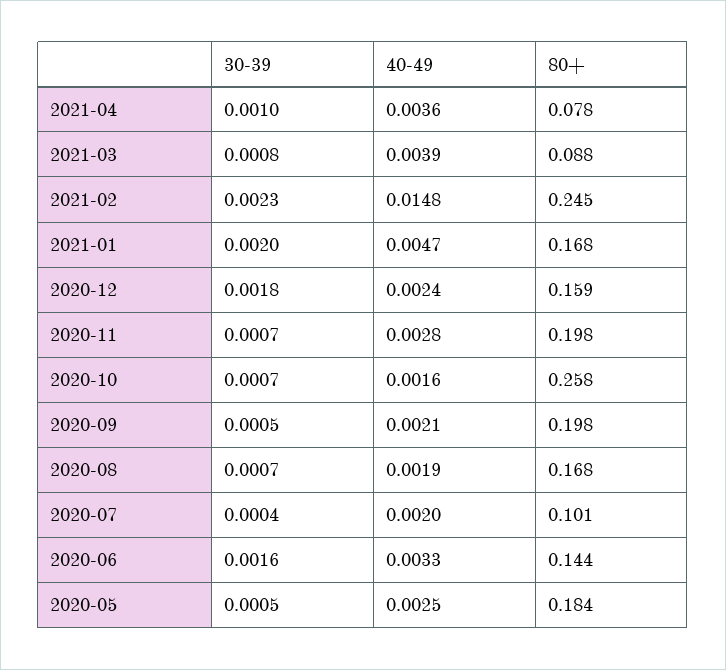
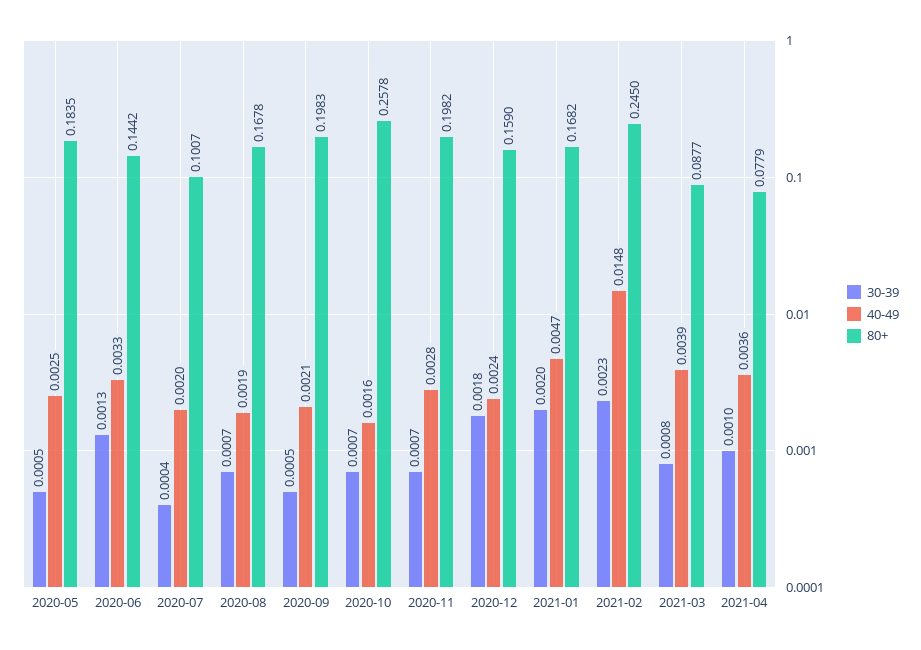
  {
    "30-39": {
      "2021-04": 0.001,
      "2021-03": 0.0008,
      "2021-02": 0.0023,
      "2021-01": 0.002,
      "2020-12": 0.0018,
      "2020-11": 0.0007,
      "2020-10": 0.0007,
      "2020-09": 0.0005,
      "2020-08": 0.0007,
      "2020-07": 0.0004,
-     "2020-06": 0.0016,
+     "2020-06": 0.0013,
      "2020-05": 0.0005
    },
    "40-49": {
      "2021-04": 0.0036,
      "2021-03": 0.0039,
      "2021-02": 0.0148,
      "2021-01": 0.0047,
      "2020-12": 0.0024,
      "2020-11": 0.0028,
      "2020-10": 0.0016,
      "2020-09": 0.0021,
      "2020-08": 0.0019,
      "2020-07": 0.002,
      "2020-06": 0.0033,
      "2020-05": 0.0025
    },
    "80+": {
      "2021-04": 0.0779,
      "2021-03": 0.0877,
      "2021-02": 0.245,
      "2021-01": 0.1682,
      "2020-12": 0.159,
      "2020-11": 0.1982,
      "2020-10": 0.2578,
      "2020-09": 0.1983,
      "2020-08": 0.1678,
      "2020-07": 0.1007,
      "2020-06": 0.1442,
      "2020-05": 0.1835
    }
  }

